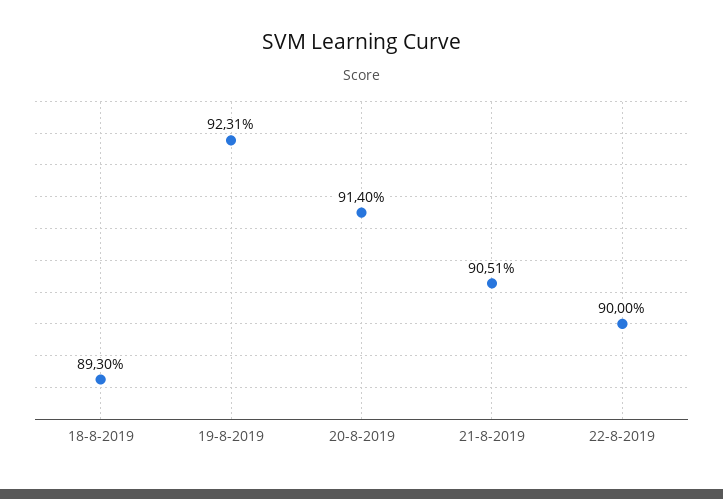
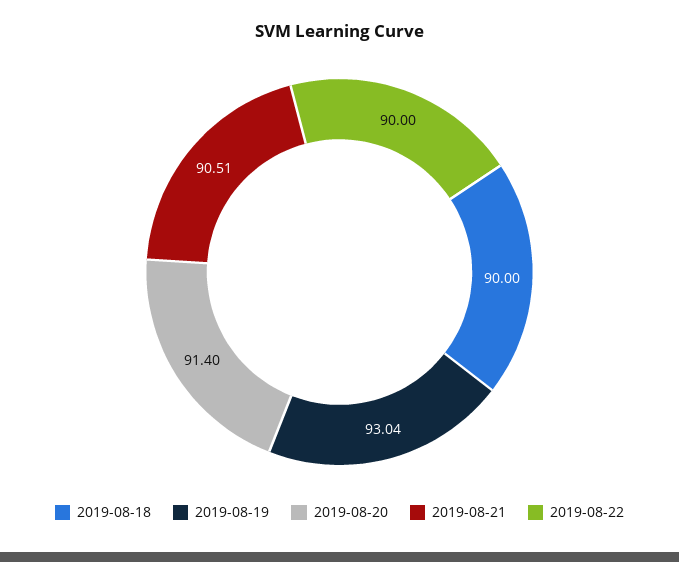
  {
-   "18-8-2019": 89.3,
+   "18-8-2019": 90,
-   "19-8-2019": 92.31,
+   "19-8-2019": 93.04,
    "20-8-2019": 91.4,
    "21-8-2019": 90.51,
    "22-8-2019": 90
  }

